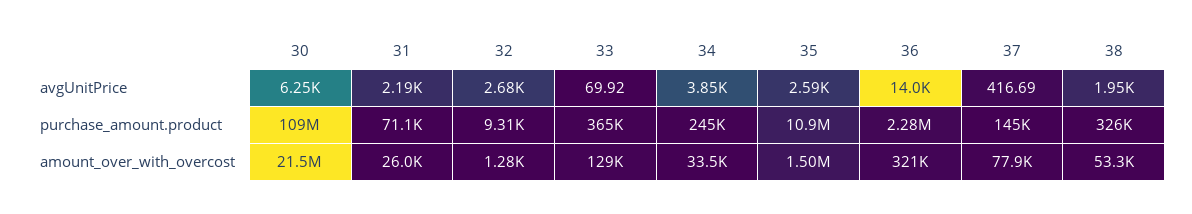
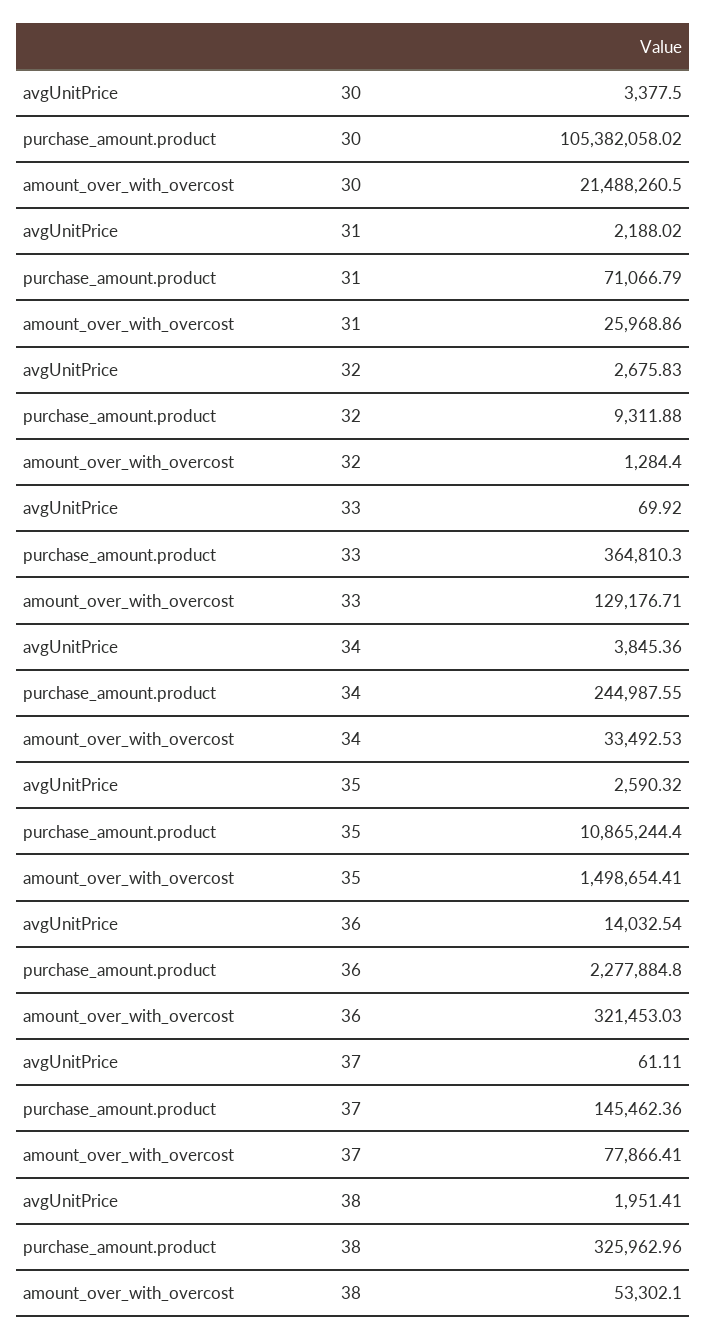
  {
    "30": {
-     "avgUnitPrice": 6250,
+     "avgUnitPrice": 3377.5,
-     "purchase_amount.product": 109000000,
+     "purchase_amount.product": 105382058.02,
      "amount_over_with_overcost": 21488260.5
    },
    "31": {
      "avgUnitPrice": 2188.02,
      "purchase_amount.product": 71066.79,
      "amount_over_with_overcost": 25968.86
    },
    "32": {
      "avgUnitPrice": 2675.83,
      "purchase_amount.product": 9311.88,
      "amount_over_with_overcost": 1284.4
    },
    "33": {
      "avgUnitPrice": 69.92,
      "purchase_amount.product": 364810.3,
      "amount_over_with_overcost": 129176.71
    },
    "34": {
      "avgUnitPrice": 3845.36,
      "purchase_amount.product": 244987.55,
      "amount_over_with_overcost": 33492.53
    },
    "35": {
      "avgUnitPrice": 2590.32,
      "purchase_amount.product": 10865244.4,
      "amount_over_with_overcost": 1498654.41
    },
    "36": {
      "avgUnitPrice": 14032.54,
      "purchase_amount.product": 2277884.8,
      "amount_over_with_overcost": 321453.03
    },
    "37": {
-     "avgUnitPrice": 416.69,
+     "avgUnitPrice": 61.11,
      "purchase_amount.product": 145462.36,
      "amount_over_with_overcost": 77866.41
    },
    "38": {
      "avgUnitPrice": 1951.41,
      "purchase_amount.product": 325962.96,
      "amount_over_with_overcost": 53302.1
    }
  }

